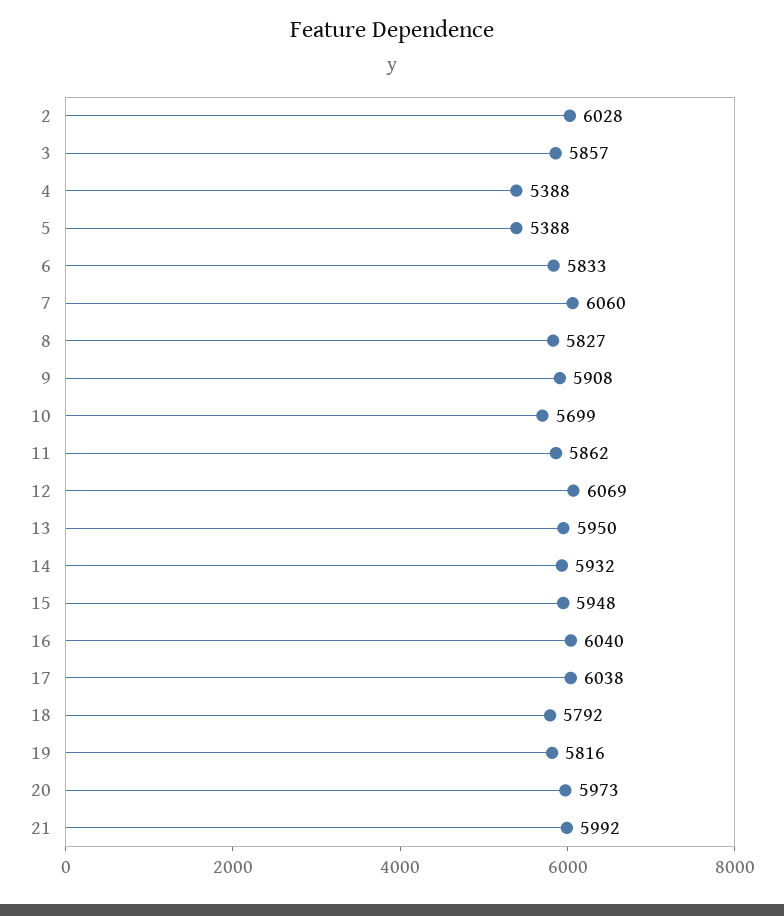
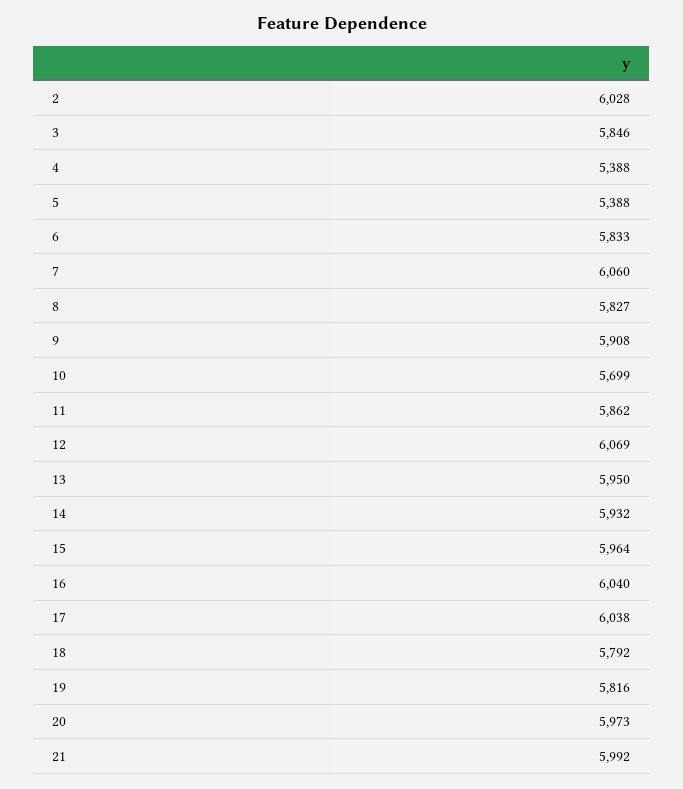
  {
    "2": 6028,
-   "3": 5857,
+   "3": 5846,
    "4": 5388,
    "5": 5388,
    "6": 5833,
    "7": 6060,
    "8": 5827,
    "9": 5908,
    "10": 5699,
    "11": 5862,
    "12": 6069,
    "13": 5950,
    "14": 5932,
-   "15": 5948,
+   "15": 5964,
    "16": 6040,
    "17": 6038,
    "18": 5792,
    "19": 5816,
    "20": 5973,
    "21": 5992
  }

